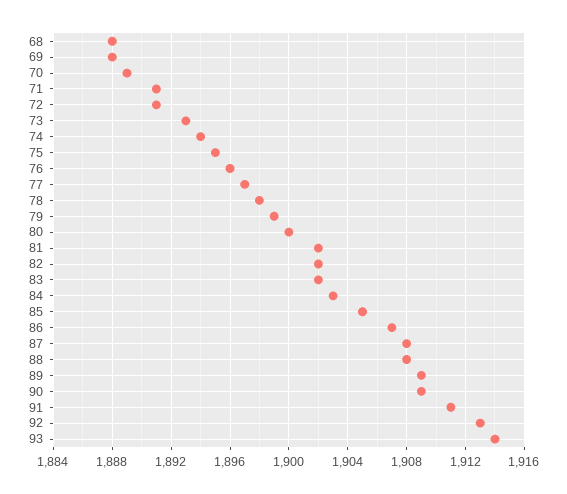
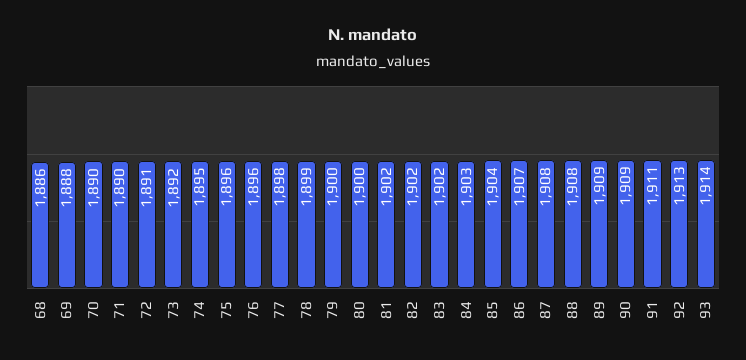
  {
-   "68": 1888,
+   "68": 1886,
    "69": 1888,
-   "70": 1889,
+   "70": 1890,
-   "71": 1891,
+   "71": 1890,
    "72": 1891,
-   "73": 1893,
+   "73": 1892,
-   "74": 1894,
+   "74": 1895,
-   "75": 1895,
+   "75": 1896,
    "76": 1896,
-   "77": 1897,
+   "77": 1898,
-   "78": 1898,
+   "78": 1899,
-   "79": 1899,
+   "79": 1900,
    "80": 1900,
    "81": 1902,
    "82": 1902,
    "83": 1902,
    "84": 1903,
-   "85": 1905,
+   "85": 1904,
    "86": 1907,
    "87": 1908,
    "88": 1908,
    "89": 1909,
    "90": 1909,
    "91": 1911,
    "92": 1913,
    "93": 1914
  }

